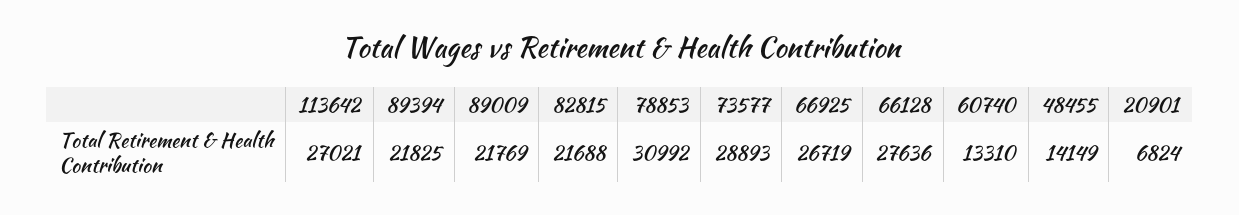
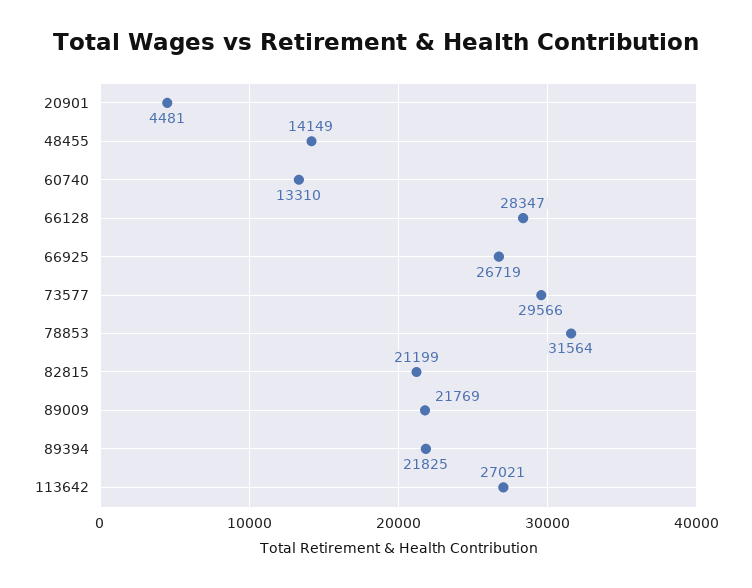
  {
    "113642": 27021,
    "89394": 21825,
    "89009": 21769,
-   "82815": 21688,
+   "82815": 21199,
-   "78853": 30992,
+   "78853": 31564,
-   "73577": 28893,
+   "73577": 29566,
    "66925": 26719,
-   "66128": 27636,
+   "66128": 28347,
    "60740": 13310,
    "48455": 14149,
-   "20901": 6824
+   "20901": 4481
  }

